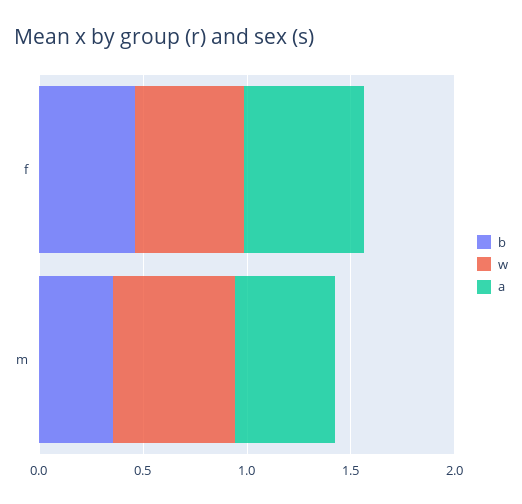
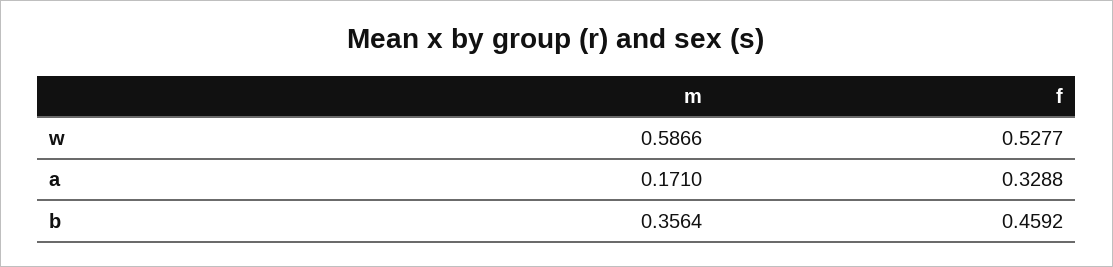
  {
    "b": {
      "f": 0.4592,
      "m": 0.3564
    },
    "w": {
      "f": 0.5277,
      "m": 0.5866
    },
    "a": {
-     "f": 0.6,
+     "f": 0.3288,
-     "m": 0.5
+     "m": 0.171
    }
  }

